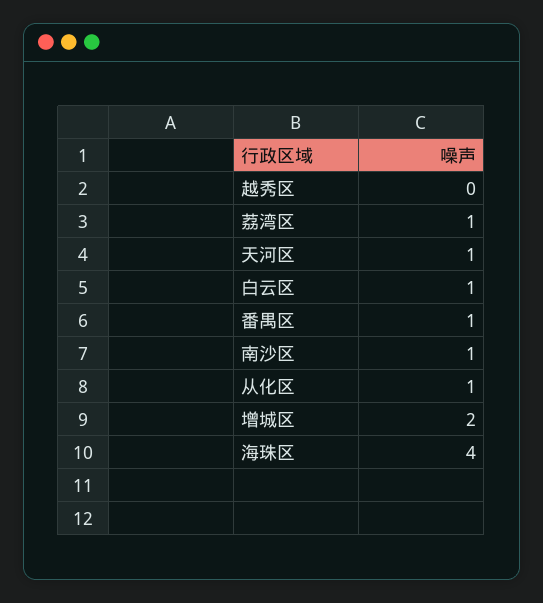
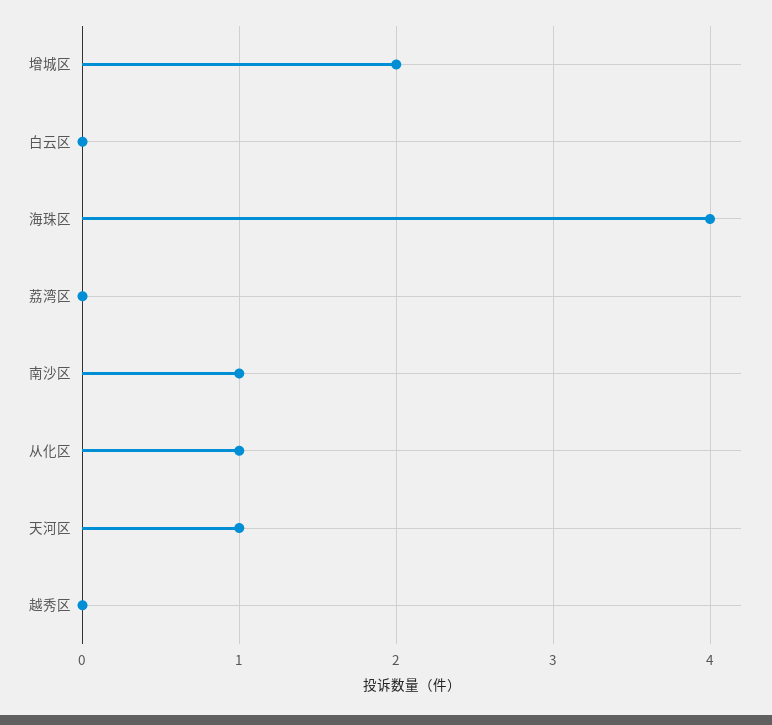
  {
    "越秀区": 0,
-   "荔湾区": 1,
+   "荔湾区": 0,
    "天河区": 1,
-   "白云区": 1,
+   "白云区": 0,
-   "番禺区": 1,
    "南沙区": 1,
    "从化区": 1,
    "增城区": 2,
    "海珠区": 4
  }

